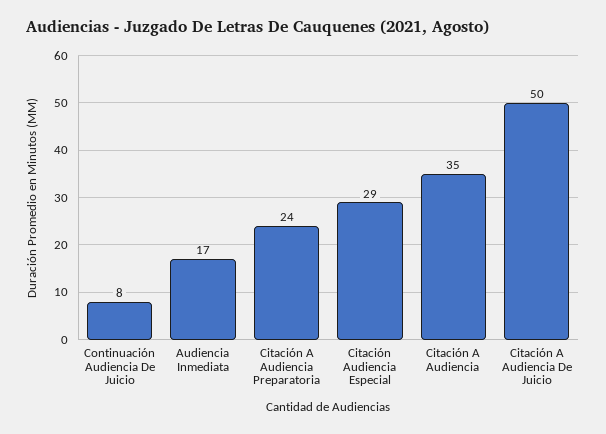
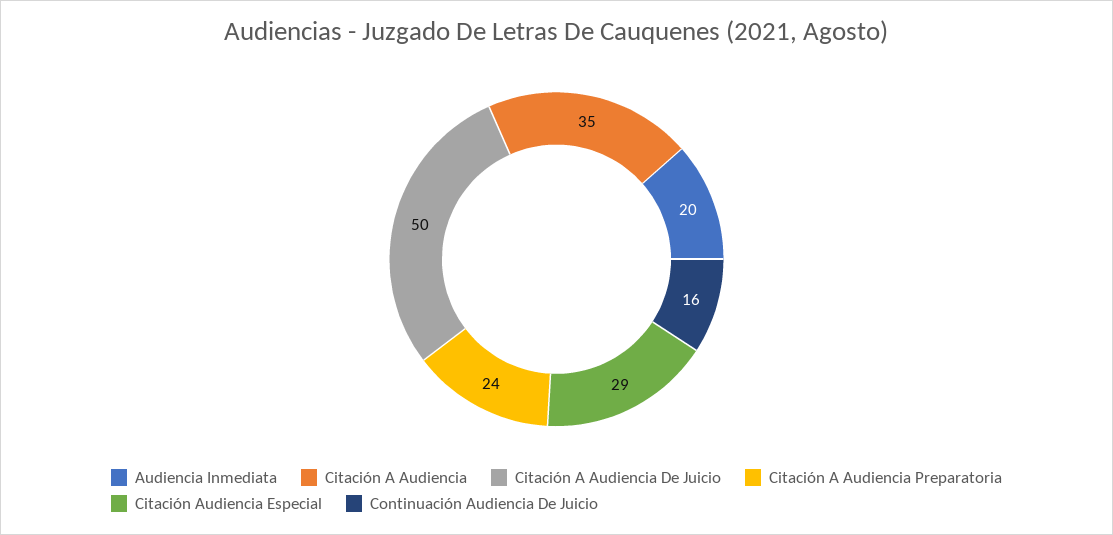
  {
-   "Continuación Audiencia De Juicio": 8,
+   "Continuación Audiencia De Juicio": 16,
-   "Audiencia Inmediata": 17,
+   "Audiencia Inmediata": 20,
    "Citación A Audiencia Preparatoria": 24,
    "Citación Audiencia Especial": 29,
    "Citación A Audiencia": 35,
    "Citación A Audiencia De Juicio": 50
  }

